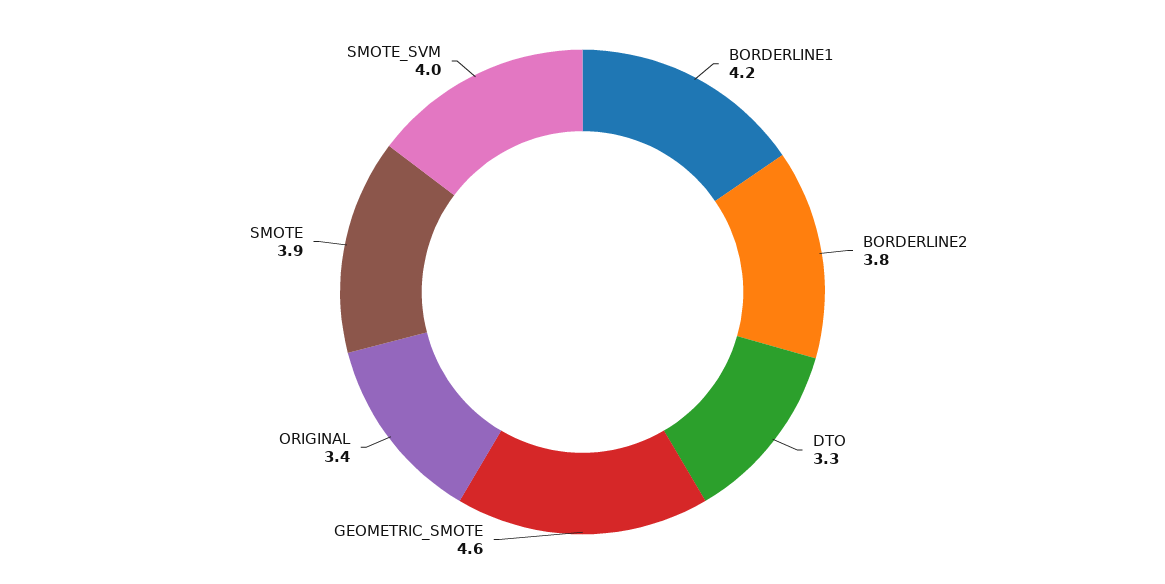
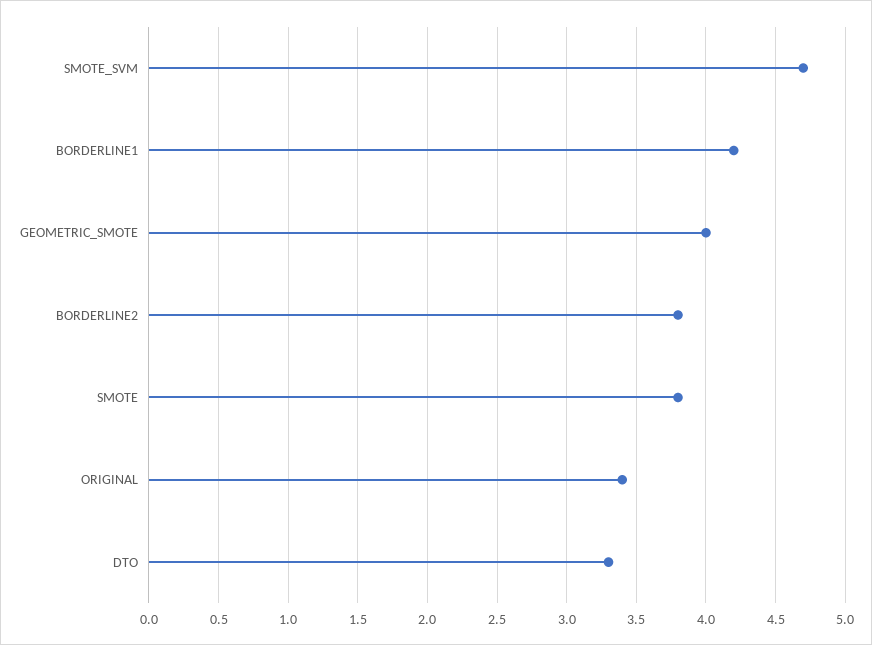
  {
    "BORDERLINE1": 4.2,
    "BORDERLINE2": 3.8,
    "DTO": 3.3,
-   "GEOMETRIC_SMOTE": 4.6,
+   "GEOMETRIC_SMOTE": 4,
    "ORIGINAL": 3.4,
-   "SMOTE": 3.9,
+   "SMOTE": 3.8,
-   "SMOTE_SVM": 4
+   "SMOTE_SVM": 4.7
  }

